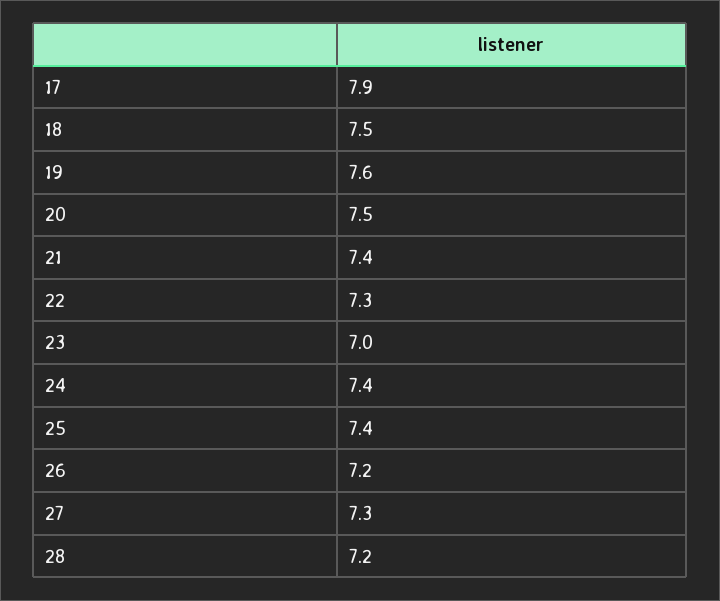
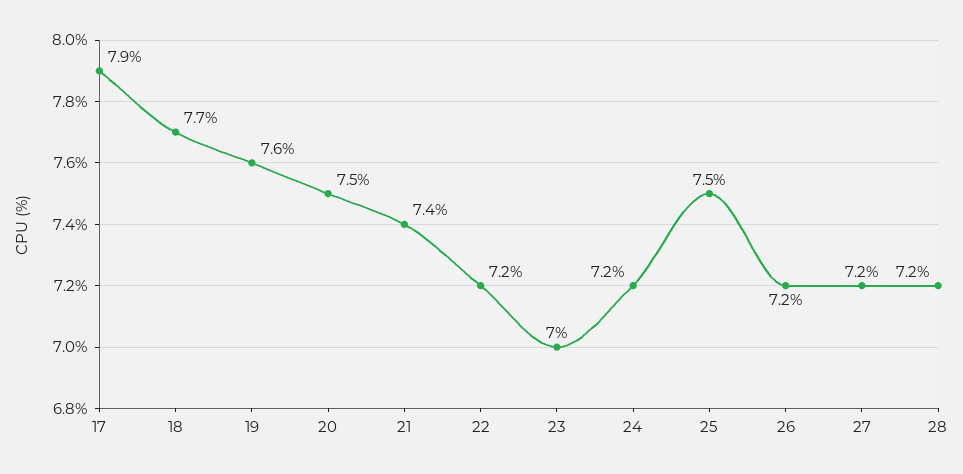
  {
    "17": 7.9,
-   "18": 7.5,
+   "18": 7.7,
    "19": 7.6,
    "20": 7.5,
    "21": 7.4,
-   "22": 7.3,
+   "22": 7.2,
    "23": 7,
-   "24": 7.4,
+   "24": 7.2,
-   "25": 7.4,
+   "25": 7.5,
    "26": 7.2,
-   "27": 7.3,
+   "27": 7.2,
    "28": 7.2
  }

